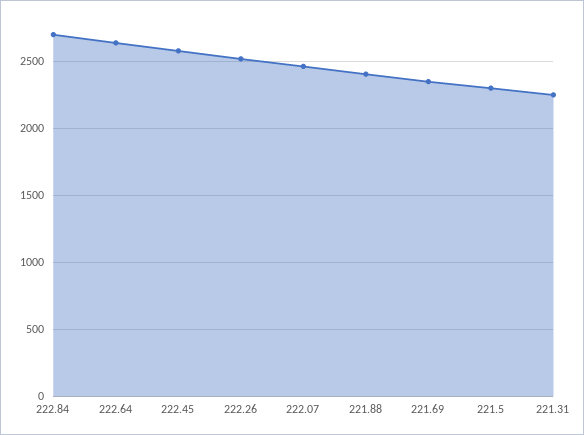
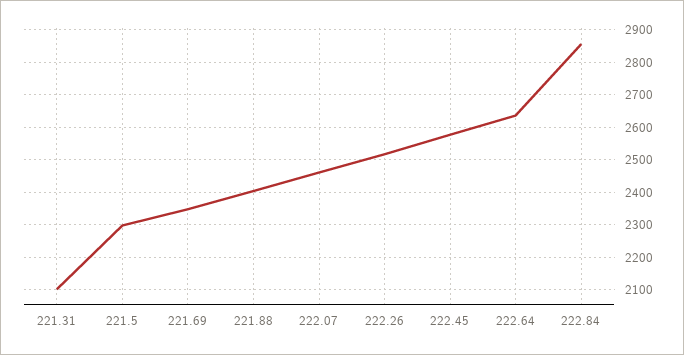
  {
-   "222.84": 2700,
+   "222.84": 2860,
    "222.64": 2640,
    "222.45": 2580,
    "222.26": 2520,
    "222.07": 2460,
    "221.88": 2400,
    "221.69": 2340,
    "221.5": 2300,
-   "221.31": 2250
+   "221.31": 2100
  }

